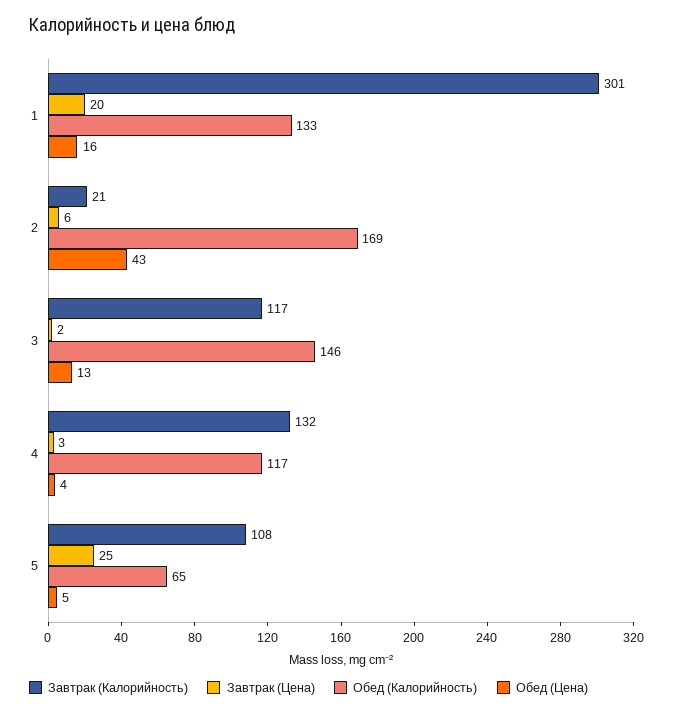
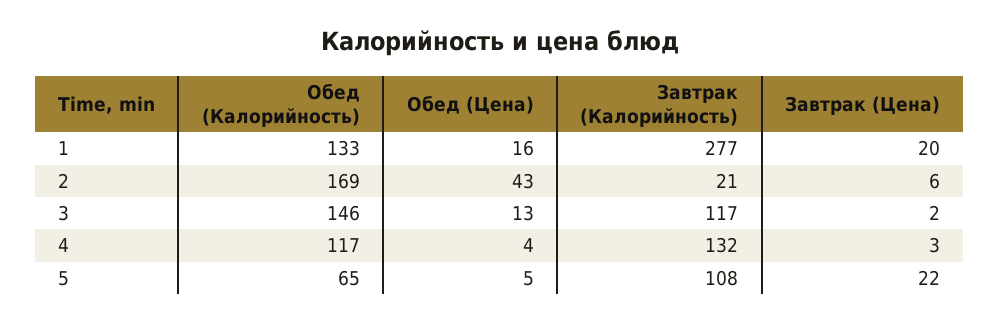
  {
    "Завтрак (Калорийность)": {
-     "1": 301,
+     "1": 277,
      "2": 21,
      "3": 117,
      "4": 132,
      "5": 108
    },
    "Завтрак (Цена)": {
      "1": 20,
      "2": 6,
      "3": 2,
      "4": 3,
-     "5": 25
+     "5": 22
    },
    "Обед (Калорийность)": {
      "1": 133,
      "2": 169,
      "3": 146,
      "4": 117,
      "5": 65
    },
    "Обед (Цена)": {
      "1": 16,
      "2": 43,
      "3": 13,
      "4": 4,
      "5": 5
    }
  }

